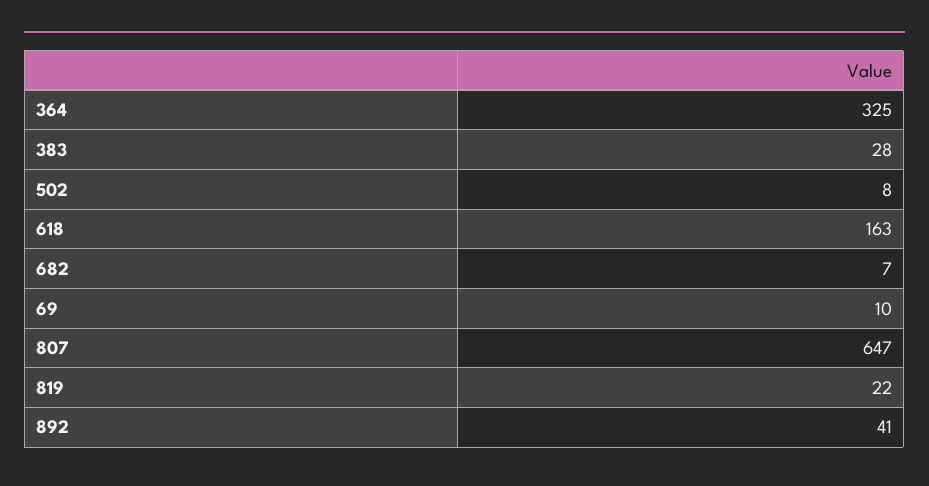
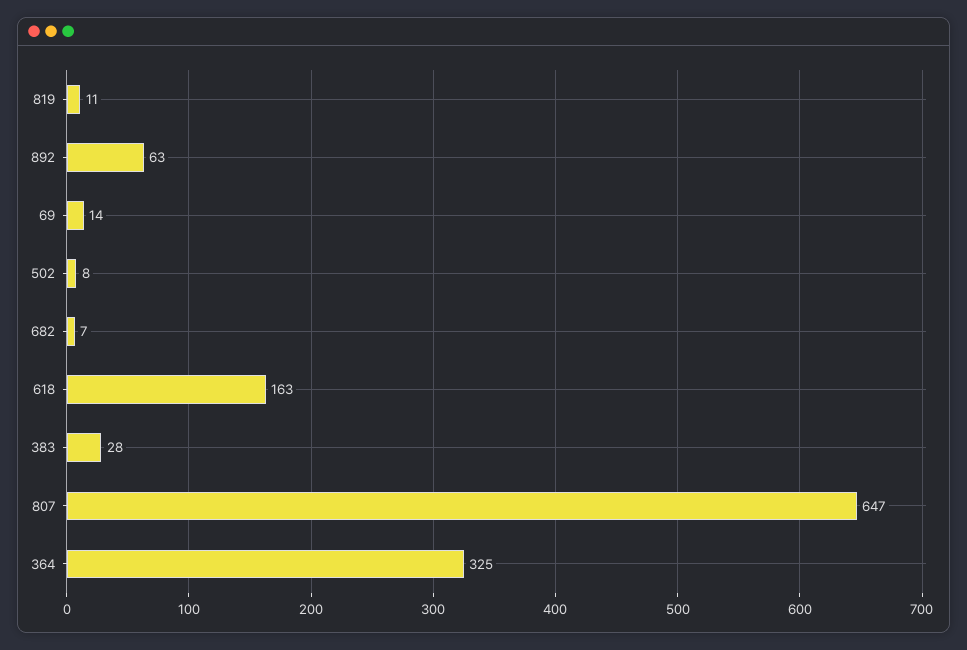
  {
    "364": 325,
    "383": 28,
    "502": 8,
    "618": 163,
    "682": 7,
-   "69": 10,
+   "69": 14,
    "807": 647,
-   "819": 22,
+   "819": 11,
-   "892": 41
+   "892": 63
  }

